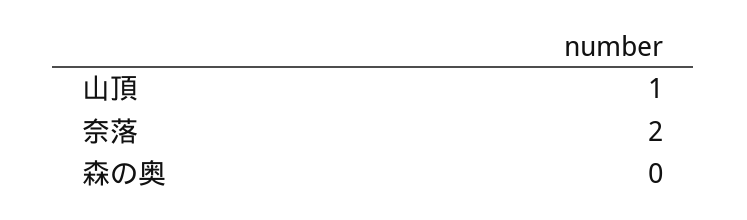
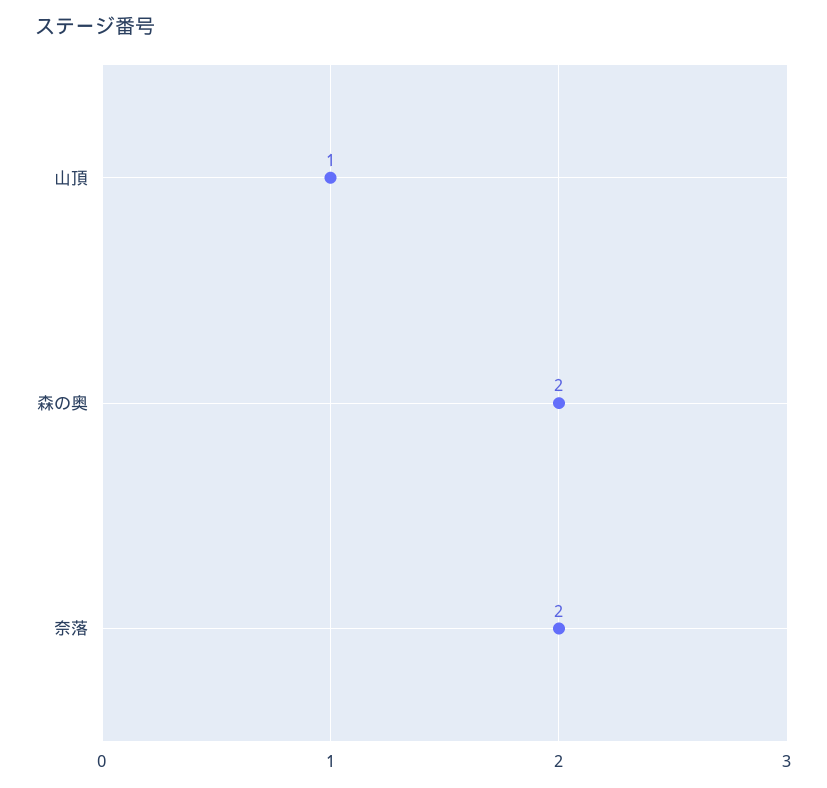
  {
    "山頂": 1,
    "奈落": 2,
-   "森の奥": 0
+   "森の奥": 2
  }

